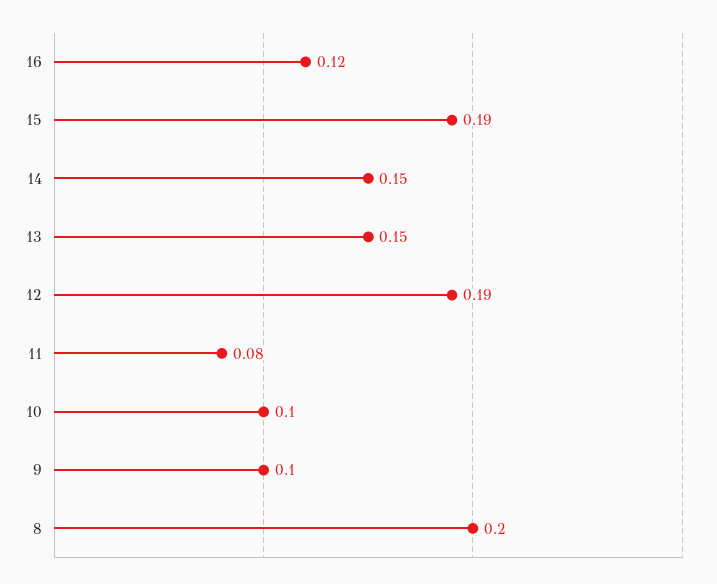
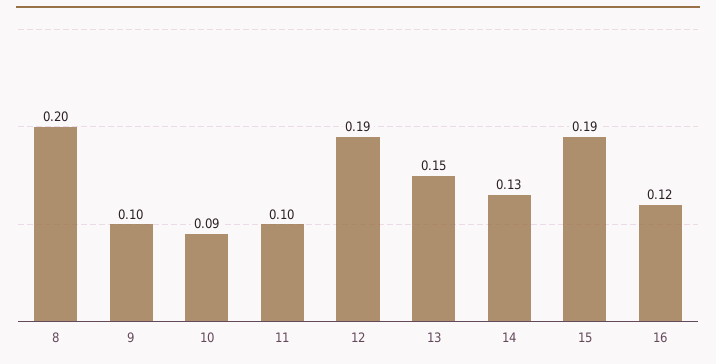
  {
    "16": 0.12,
    "15": 0.19,
-   "14": 0.15,
+   "14": 0.13,
    "13": 0.15,
    "12": 0.19,
-   "11": 0.08,
+   "11": 0.1,
-   "10": 0.1,
+   "10": 0.09,
    "9": 0.1,
    "8": 0.2
  }

